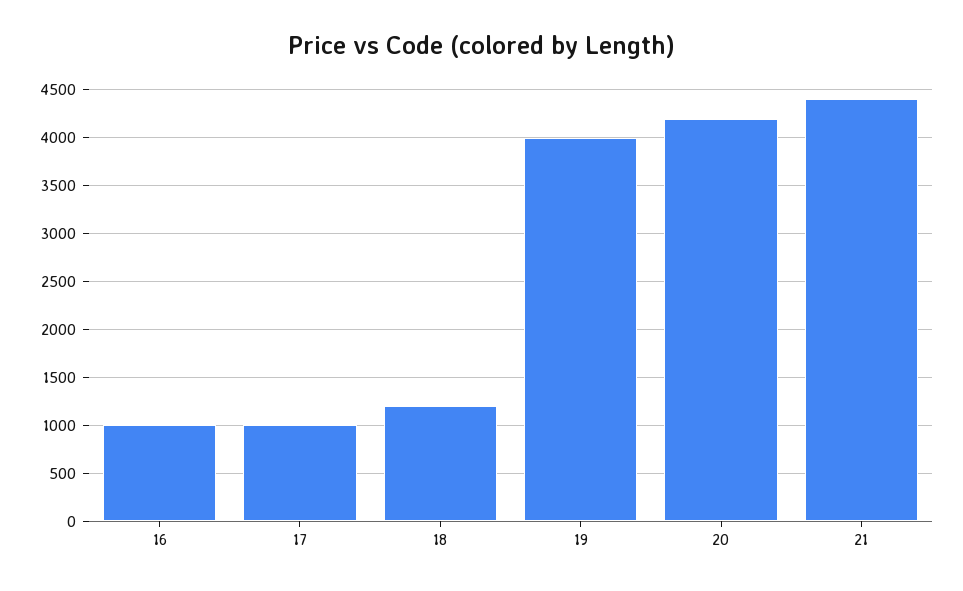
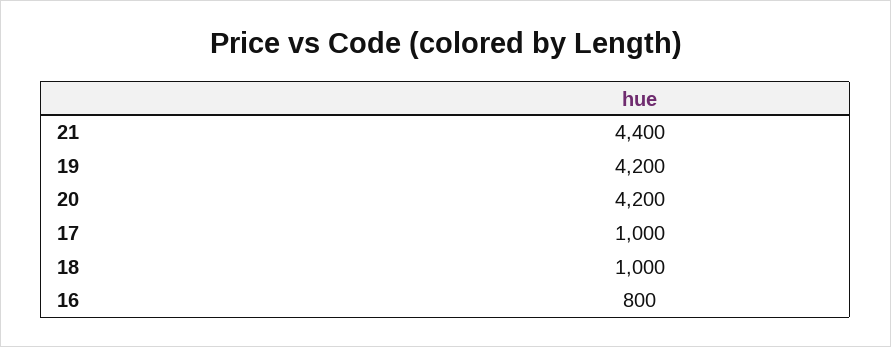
  {
-   "16": 1000,
+   "16": 800,
    "17": 1000,
-   "18": 1200,
+   "18": 1000,
-   "19": 4000,
+   "19": 4200,
    "20": 4200,
    "21": 4400
  }

